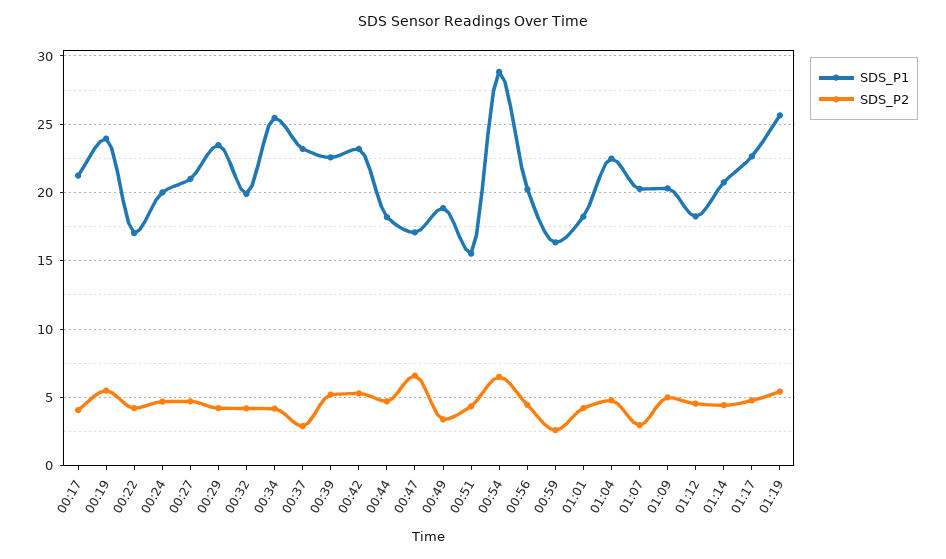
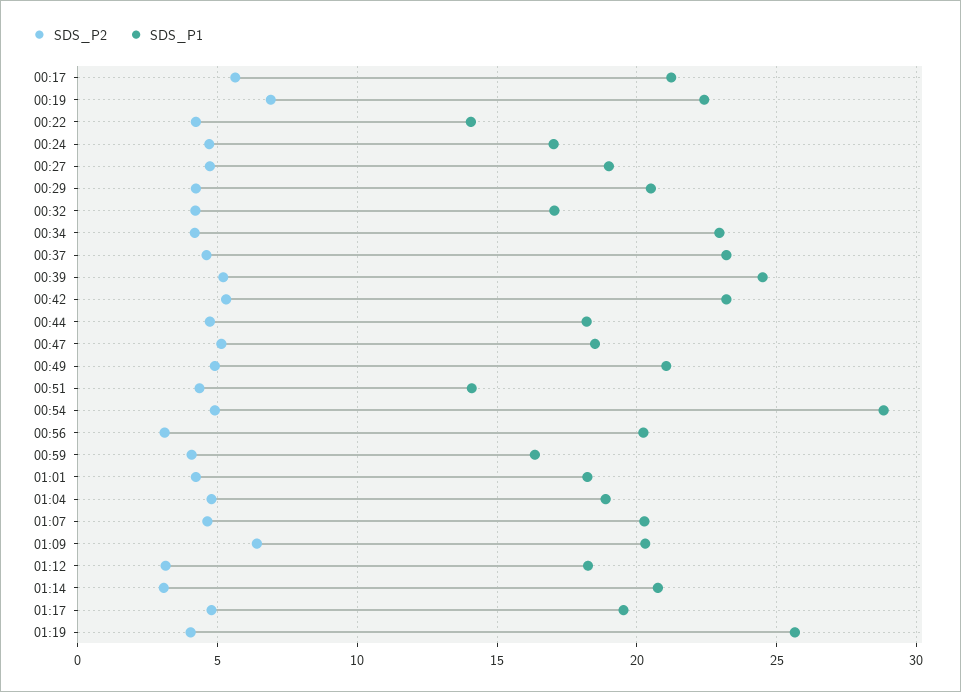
  {
    "SDS_P1": {
      "00:17": 21,
-     "00:19": 24,
+     "00:19": 22.5,
-     "00:22": 17,
+     "00:22": 14,
-     "00:24": 20,
+     "00:24": 17,
-     "00:27": 21,
+     "00:27": 19,
-     "00:29": 23.5,
+     "00:29": 20.5,
-     "00:32": 20,
+     "00:32": 17,
-     "00:34": 25.5,
+     "00:34": 23,
      "00:37": 23,
-     "00:39": 22.5,
+     "00:39": 24.5,
      "00:42": 23,
      "00:44": 18,
-     "00:47": 17,
+     "00:47": 18.5,
-     "00:49": 19,
+     "00:49": 21,
-     "00:51": 15.5,
+     "00:51": 14,
      "00:54": 29,
      "00:56": 20,
      "00:59": 16.5,
      "01:01": 18,
-     "01:04": 22.5,
+     "01:04": 19,
      "01:07": 20.5,
      "01:09": 20.5,
      "01:12": 18.5,
      "01:14": 21,
-     "01:17": 22.5,
+     "01:17": 19.5,
      "01:19": 25.5
    },
    "SDS_P2": {
-     "00:17": 4,
+     "00:17": 5.5,
-     "00:19": 5.5,
+     "00:19": 7,
      "00:22": 4,
      "00:24": 4.5,
      "00:27": 4.5,
      "00:29": 4,
      "00:32": 4,
      "00:34": 4,
-     "00:37": 3,
+     "00:37": 4.5,
      "00:39": 5,
      "00:42": 5.5,
      "00:44": 4.5,
-     "00:47": 6.5,
+     "00:47": 5,
-     "00:49": 3.5,
+     "00:49": 5,
      "00:51": 4.5,
-     "00:54": 6.5,
+     "00:54": 5,
-     "00:56": 4.5,
+     "00:56": 3,
-     "00:59": 2.5,
+     "00:59": 4,
      "01:01": 4,
      "01:04": 5,
-     "01:07": 3,
+     "01:07": 4.5,
-     "01:09": 5,
+     "01:09": 6.5,
-     "01:12": 4.5,
+     "01:12": 3,
-     "01:14": 4.5,
+     "01:14": 3,
      "01:17": 5,
-     "01:19": 5.5
+     "01:19": 4
    }
  }

